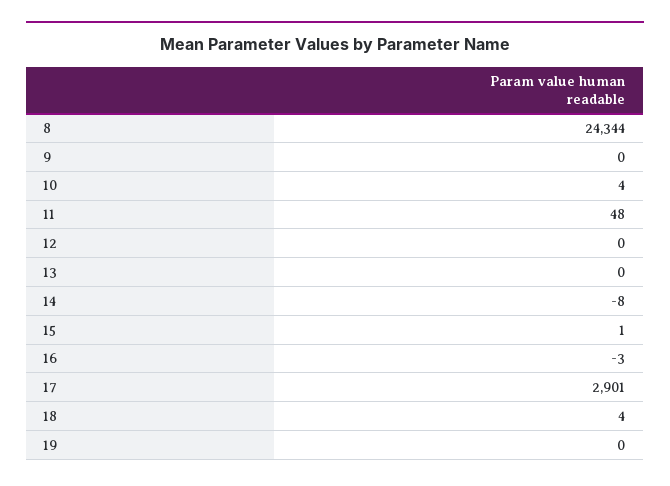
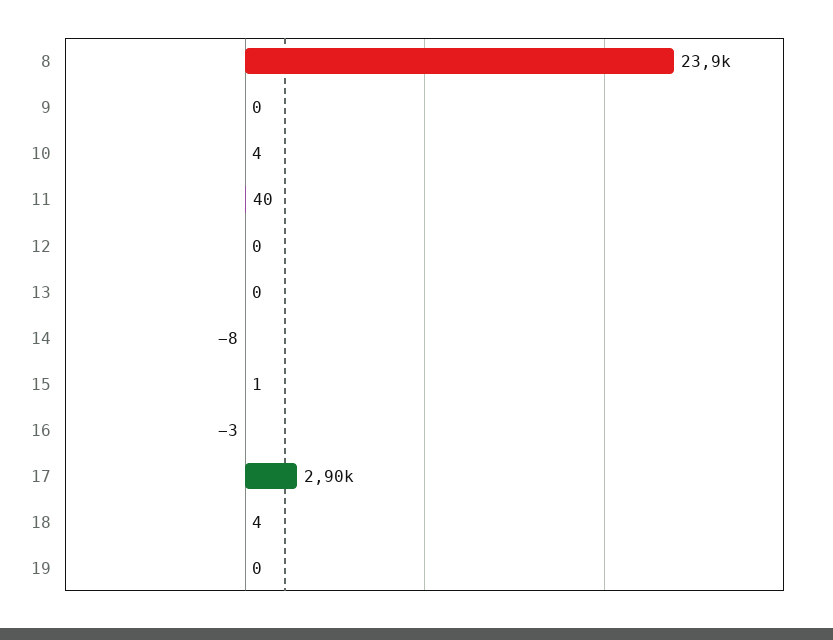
  {
-   "8": 24344,
+   "8": 23900,
    "9": 0,
    "10": 4,
-   "11": 48,
+   "11": 40,
    "12": 0,
    "13": 0,
    "14": -8,
    "15": 1,
    "16": -3,
    "17": 2901,
    "18": 4,
    "19": 0
  }

